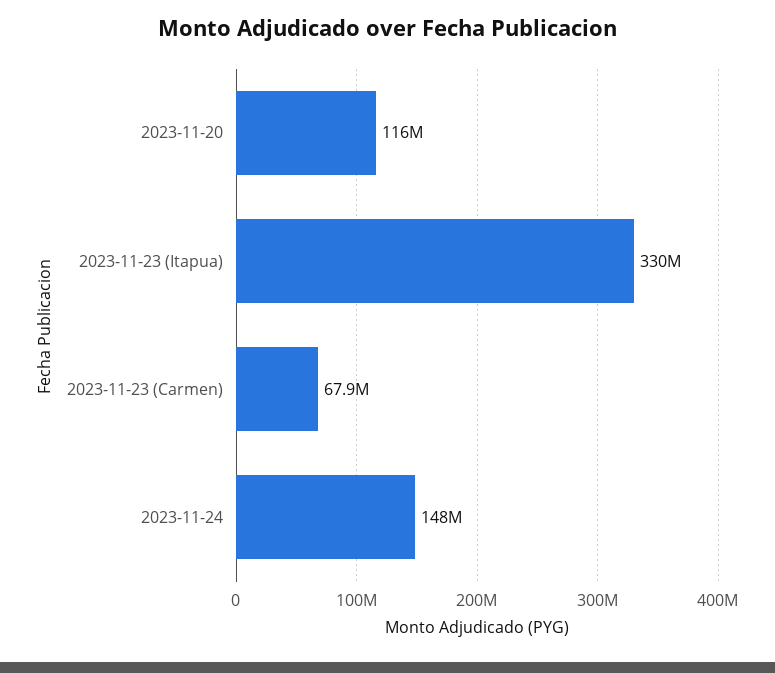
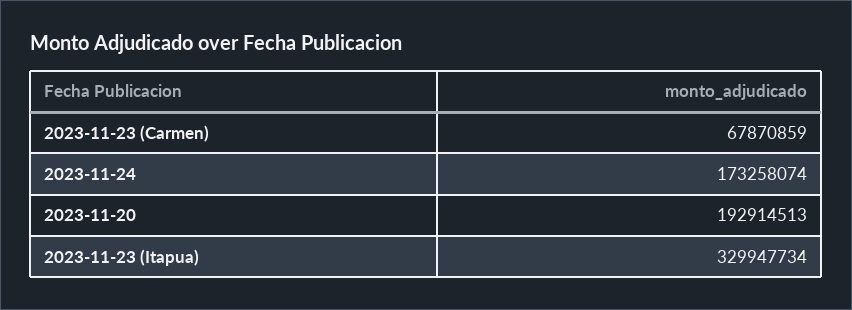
  {
-   "2023-11-20": 116000000,
+   "2023-11-20": 192914513,
    "2023-11-23 (Itapua)": 329947734,
    "2023-11-23 (Carmen)": 67870859,
-   "2023-11-24": 148000000
+   "2023-11-24": 173258074
  }

